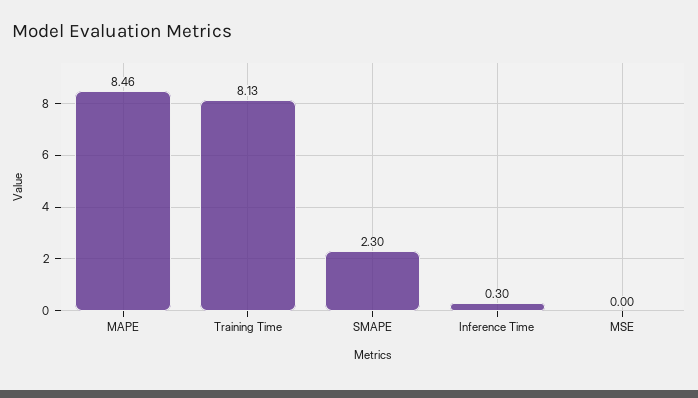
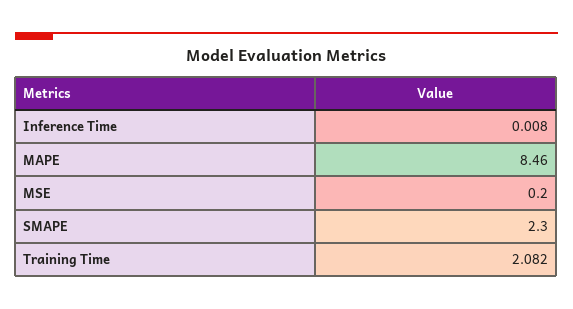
  {
    "MAPE": 8.46,
-   "Training Time": 8.13,
+   "Training Time": 2.082,
    "SMAPE": 2.3,
-   "Inference Time": 0.3,
+   "Inference Time": 0.008,
-   "MSE": 0
+   "MSE": 0.2
  }

